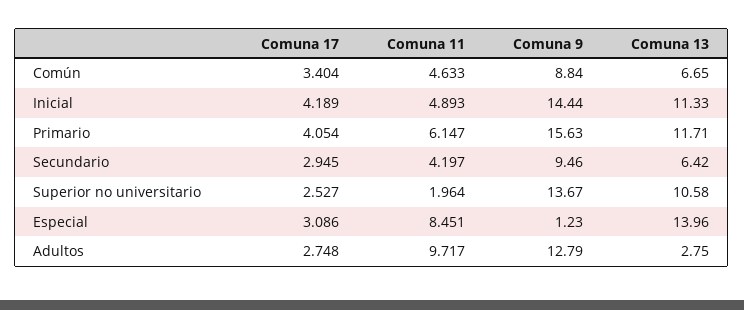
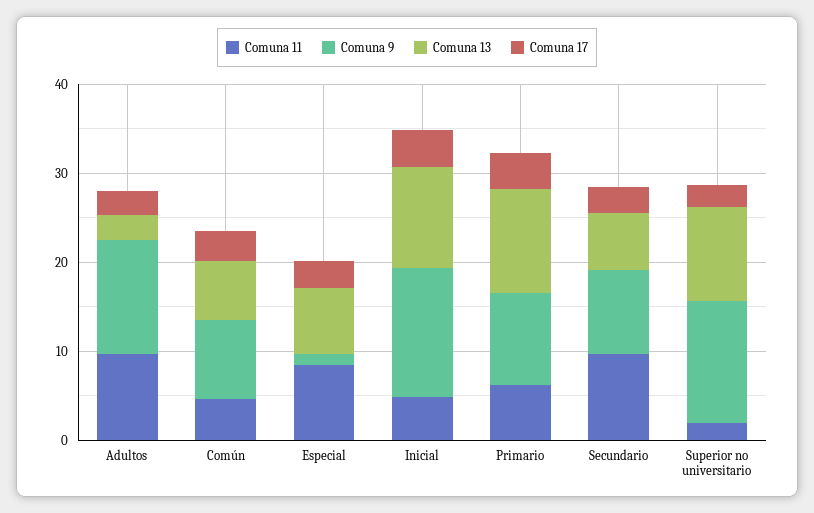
  {
    "Comuna 17": {
      "Común": 3.404,
      "Inicial": 4.189,
      "Primario": 4.054,
      "Secundario": 2.945,
      "Superior no universitario": 2.527,
      "Especial": 3.086,
      "Adultos": 2.748
    },
    "Comuna 11": {
      "Común": 4.633,
      "Inicial": 4.893,
      "Primario": 6.147,
-     "Secundario": 4.197,
+     "Secundario": 10,
      "Superior no universitario": 1.964,
      "Especial": 8.451,
      "Adultos": 9.717
    },
    "Comuna 9": {
      "Común": 8.84,
      "Inicial": 14.44,
-     "Primario": 15.63,
+     "Primario": 10,
      "Secundario": 9.46,
      "Superior no universitario": 13.67,
      "Especial": 1.23,
      "Adultos": 12.79
    },
    "Comuna 13": {
      "Común": 6.65,
      "Inicial": 11.33,
      "Primario": 11.71,
      "Secundario": 6.42,
      "Superior no universitario": 10.58,
-     "Especial": 13.96,
+     "Especial": 8,
      "Adultos": 2.75
    }
  }

